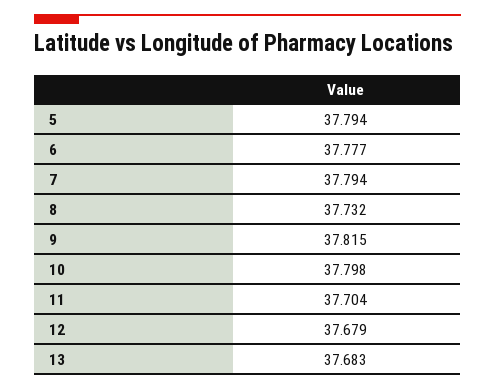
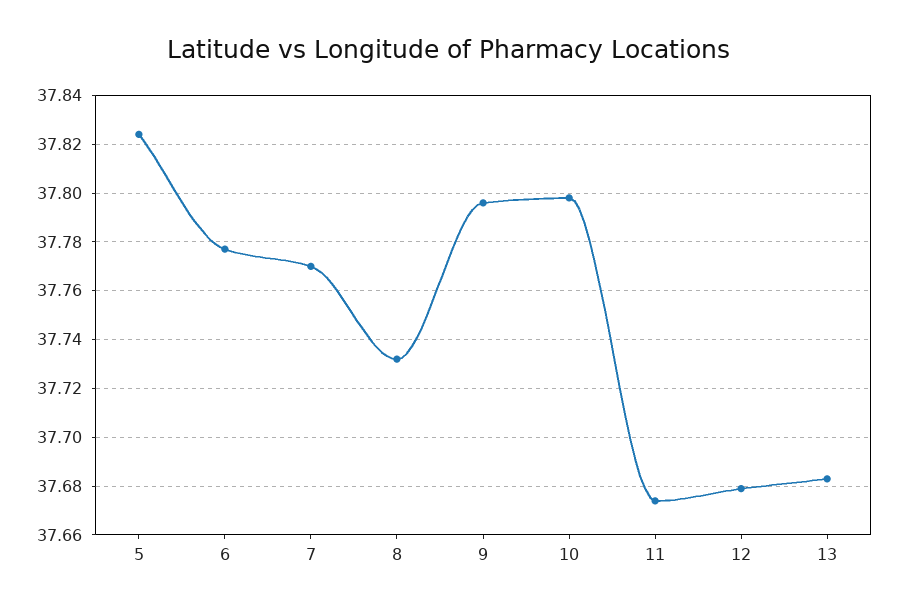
  {
-   "5": 37.794,
+   "5": 37.825,
    "6": 37.777,
-   "7": 37.794,
+   "7": 37.77,
    "8": 37.732,
-   "9": 37.815,
+   "9": 37.795,
    "10": 37.798,
-   "11": 37.704,
+   "11": 37.675,
    "12": 37.679,
    "13": 37.683
  }

